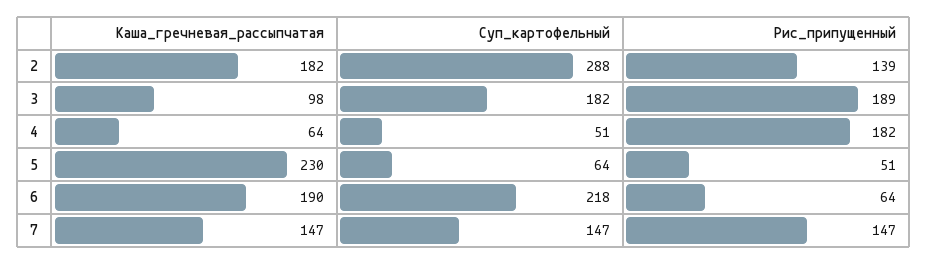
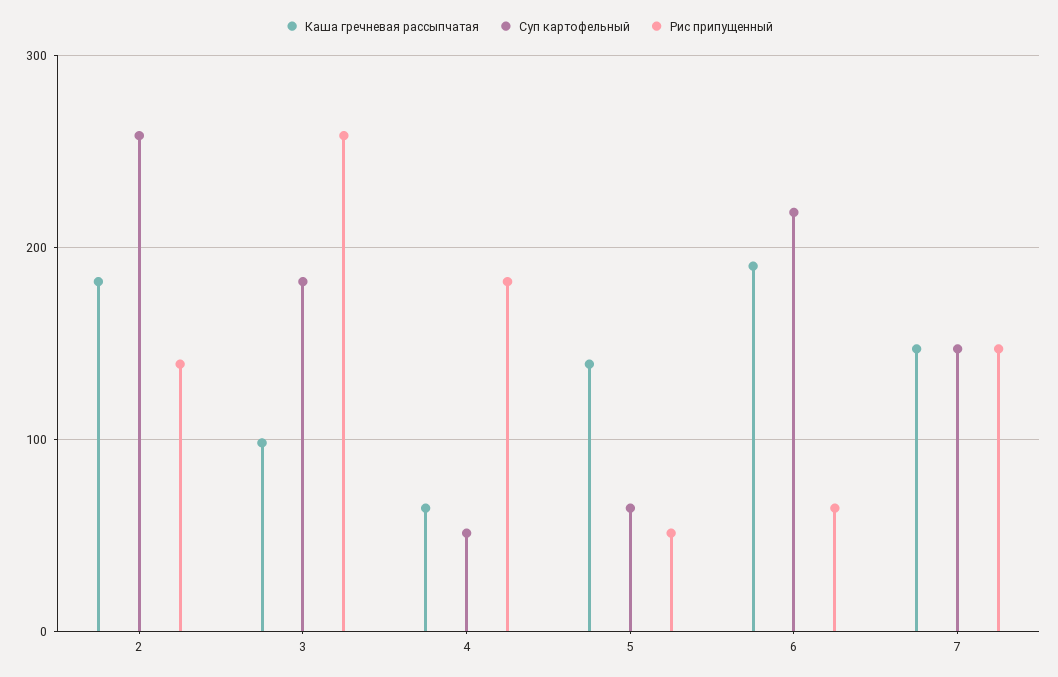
  {
    "Каша_гречневая_рассыпчатая": {
      "2": 182,
      "3": 98,
      "4": 64,
-     "5": 230,
+     "5": 140,
      "6": 190,
      "7": 147
    },
    "Суп_картофельный": {
-     "2": 288,
+     "2": 260,
      "3": 182,
      "4": 51,
      "5": 64,
      "6": 218,
      "7": 147
    },
    "Рис_припущенный": {
      "2": 139,
-     "3": 189,
+     "3": 260,
      "4": 182,
      "5": 51,
      "6": 64,
      "7": 147
    }
  }

